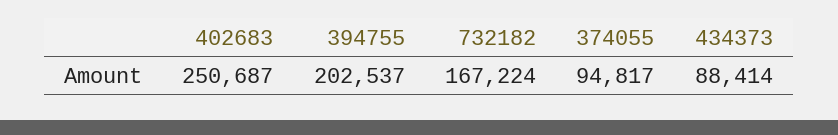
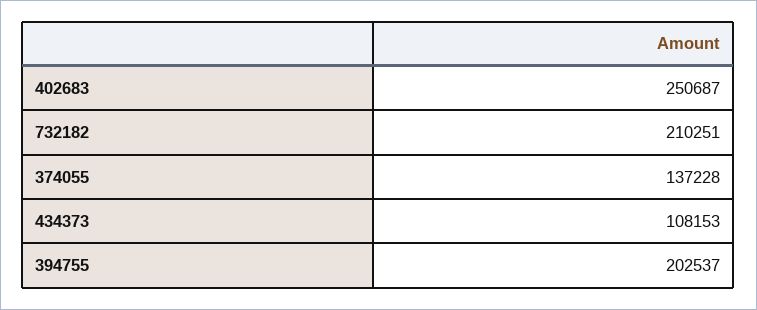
  {
    "402683": 250687,
    "394755": 202537,
-   "732182": 167224,
+   "732182": 210251,
-   "374055": 94817,
+   "374055": 137228,
-   "434373": 88414
+   "434373": 108153
  }

